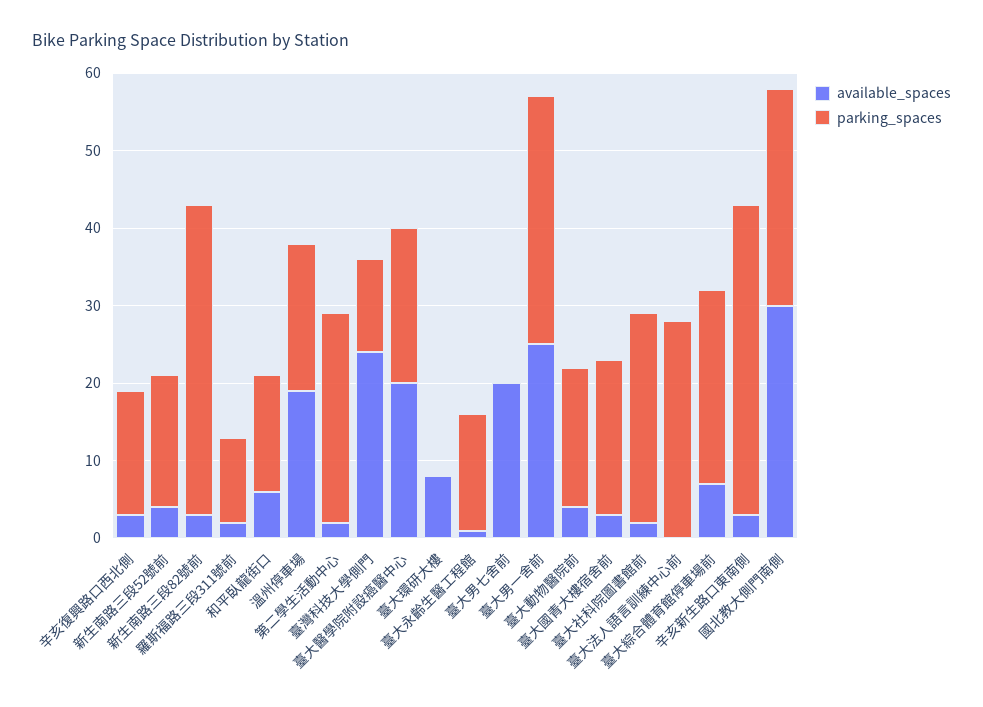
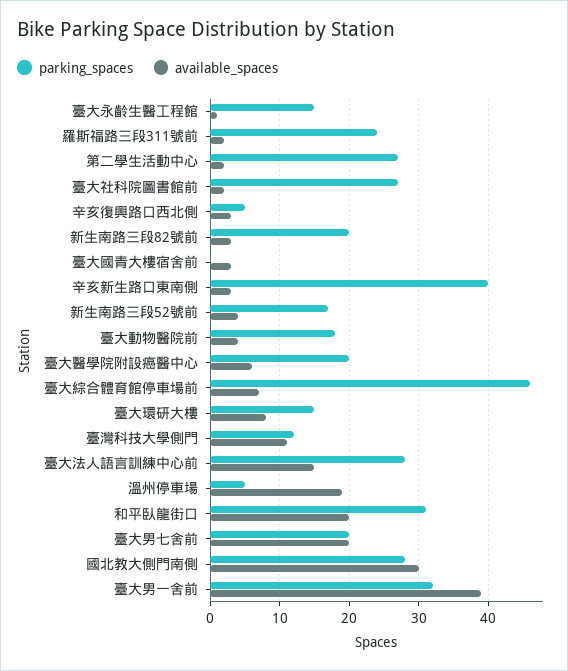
  {
    "available_spaces": {
      "辛亥復興路口西北側": 3,
      "新生南路三段52號前": 4,
      "新生南路三段82號前": 3,
      "羅斯福路三段311號前": 2,
-     "和平臥龍街口": 5,
+     "和平臥龍街口": 20,
      "溫州停車場": 19,
      "第二學生活動中心": 2,
-     "臺灣科技大學側門": 25,
+     "臺灣科技大學側門": 11,
-     "臺大醫學院附設癌醫中心": 20,
+     "臺大醫學院附設癌醫中心": 6,
      "臺大環研大樓": 8,
      "臺大永齡生醫工程館": 1,
      "臺大男七舍前": 20,
-     "臺大男一舍前": 25,
+     "臺大男一舍前": 39,
      "臺大動物醫院前": 4,
      "臺大國青大樓宿舍前": 3,
      "臺大社科院圖書館前": 2,
-     "臺大法人語言訓練中心前": 0,
+     "臺大法人語言訓練中心前": 15,
      "臺大綜合體育館停車場前": 7,
      "辛亥新生路口東南側": 3,
      "國北教大側門南側": 30
    },
    "parking_spaces": {
-     "辛亥復興路口西北側": 15,
+     "辛亥復興路口西北側": 5,
      "新生南路三段52號前": 17,
-     "新生南路三段82號前": 40,
+     "新生南路三段82號前": 20,
-     "羅斯福路三段311號前": 10,
+     "羅斯福路三段311號前": 24,
-     "和平臥龍街口": 15,
+     "和平臥龍街口": 31,
-     "溫州停車場": 20,
+     "溫州停車場": 5,
      "第二學生活動中心": 27,
      "臺灣科技大學側門": 12,
      "臺大醫學院附設癌醫中心": 20,
-     "臺大環研大樓": 0,
+     "臺大環研大樓": 15,
      "臺大永齡生醫工程館": 15,
-     "臺大男七舍前": 0,
+     "臺大男七舍前": 20,
      "臺大男一舍前": 32,
      "臺大動物醫院前": 18,
-     "臺大國青大樓宿舍前": 20,
+     "臺大國青大樓宿舍前": 0,
      "臺大社科院圖書館前": 27,
      "臺大法人語言訓練中心前": 28,
-     "臺大綜合體育館停車場前": 25,
+     "臺大綜合體育館停車場前": 46,
      "辛亥新生路口東南側": 40,
      "國北教大側門南側": 28
    }
  }

